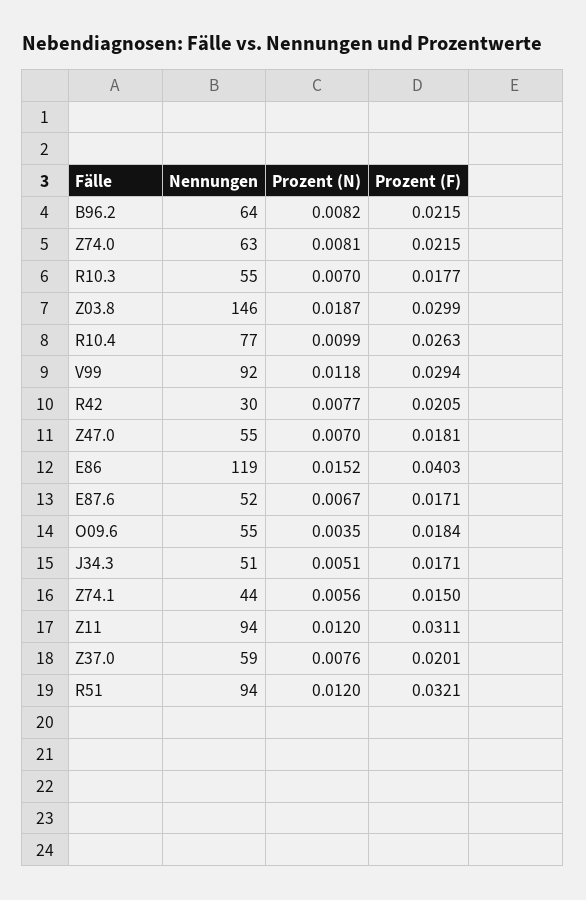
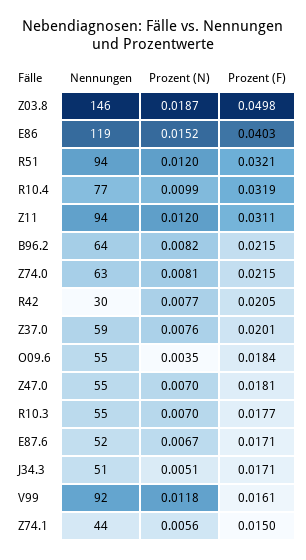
  {
    "Nennungen": {
      "B96.2": 64,
      "Z74.0": 63,
      "R10.3": 55,
      "Z03.8": 146,
      "R10.4": 77,
      "V99": 92,
      "R42": 30,
      "Z47.0": 55,
      "E86": 119,
      "E87.6": 52,
      "O09.6": 55,
      "J34.3": 51,
      "Z74.1": 44,
      "Z11": 94,
      "Z37.0": 59,
      "R51": 94
    },
    "Prozent (N)": {
      "B96.2": 0.0082,
      "Z74.0": 0.0081,
      "R10.3": 0.007,
      "Z03.8": 0.0187,
      "R10.4": 0.0099,
      "V99": 0.0118,
      "R42": 0.0077,
      "Z47.0": 0.007,
      "E86": 0.0152,
      "E87.6": 0.0067,
      "O09.6": 0.0035,
      "J34.3": 0.0051,
      "Z74.1": 0.0056,
      "Z11": 0.012,
      "Z37.0": 0.0076,
      "R51": 0.012
    },
    "Prozent (F)": {
      "B96.2": 0.0215,
      "Z74.0": 0.0215,
      "R10.3": 0.0177,
-     "Z03.8": 0.0299,
+     "Z03.8": 0.0498,
-     "R10.4": 0.0263,
+     "R10.4": 0.0319,
-     "V99": 0.0294,
+     "V99": 0.0161,
      "R42": 0.0205,
      "Z47.0": 0.0181,
      "E86": 0.0403,
      "E87.6": 0.0171,
      "O09.6": 0.0184,
      "J34.3": 0.0171,
      "Z74.1": 0.015,
      "Z11": 0.0311,
      "Z37.0": 0.0201,
      "R51": 0.0321
    }
  }

